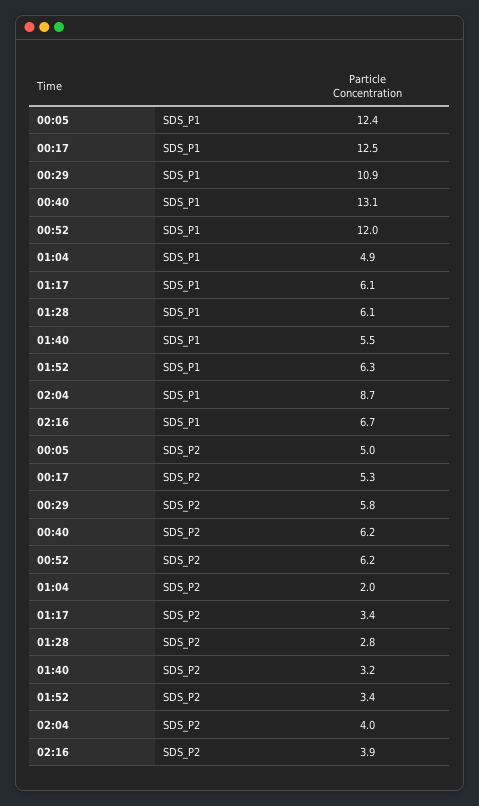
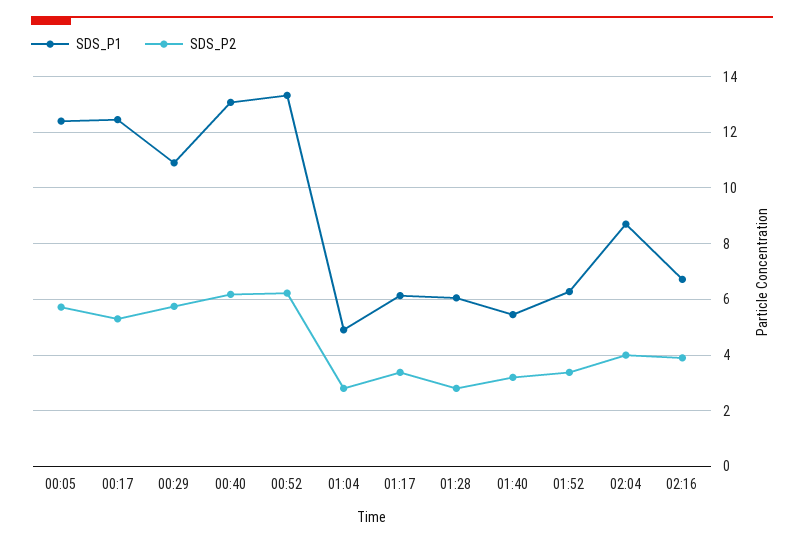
  {
    "SDS_P1": {
      "00:05": 12.4,
      "00:17": 12.5,
      "00:29": 10.9,
      "00:40": 13.1,
-     "00:52": 12,
+     "00:52": 13.25,
      "01:04": 4.9,
      "01:17": 6.1,
      "01:28": 6.1,
      "01:40": 5.5,
      "01:52": 6.3,
      "02:04": 8.7,
      "02:16": 6.7
    },
    "SDS_P2": {
-     "00:05": 5,
+     "00:05": 5.75,
      "00:17": 5.3,
      "00:29": 5.8,
      "00:40": 6.2,
      "00:52": 6.2,
-     "01:04": 2,
+     "01:04": 2.75,
      "01:17": 3.4,
      "01:28": 2.8,
      "01:40": 3.2,
      "01:52": 3.4,
      "02:04": 4,
      "02:16": 3.9
    }
  }

